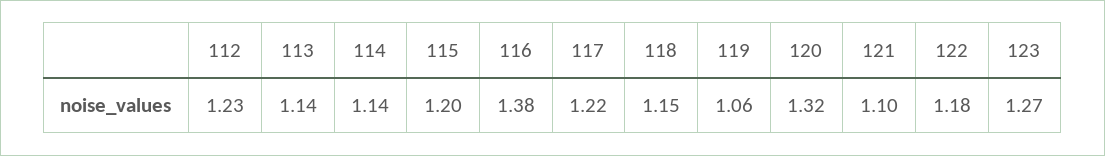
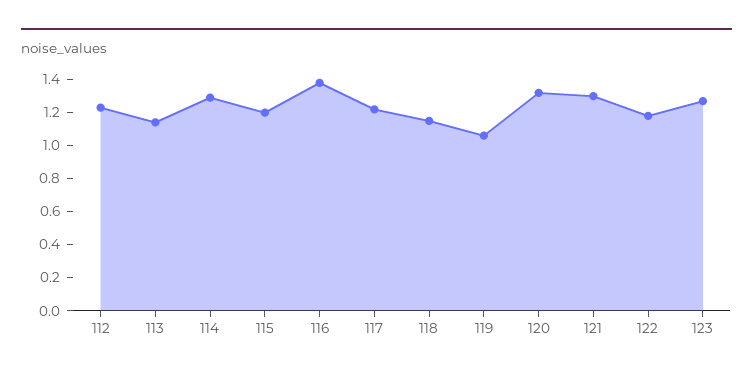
  {
    "112": 1.23,
    "113": 1.14,
-   "114": 1.14,
+   "114": 1.3,
    "115": 1.2,
    "116": 1.38,
    "117": 1.22,
    "118": 1.15,
    "119": 1.06,
    "120": 1.32,
-   "121": 1.1,
+   "121": 1.3,
    "122": 1.18,
    "123": 1.27
  }

